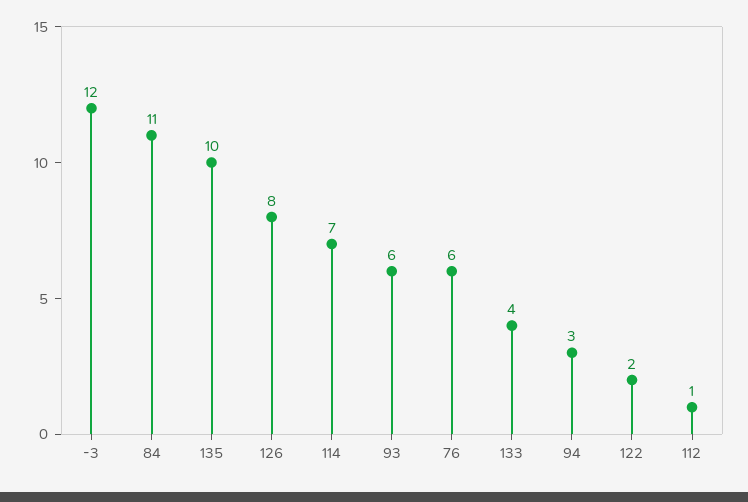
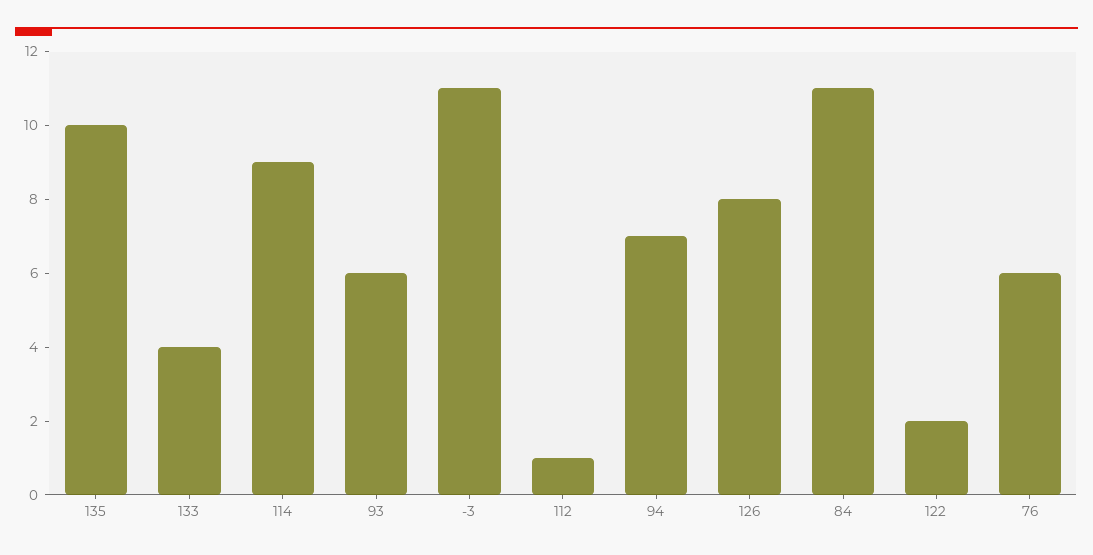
  {
-   "-3": 12,
+   "-3": 11,
    "84": 11,
    "135": 10,
    "126": 8,
-   "114": 7,
+   "114": 9,
    "93": 6,
    "76": 6,
    "133": 4,
-   "94": 3,
+   "94": 7,
    "122": 2,
    "112": 1
  }

